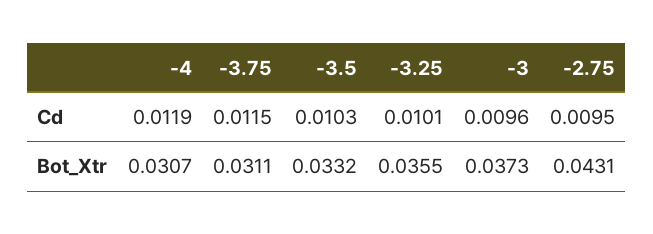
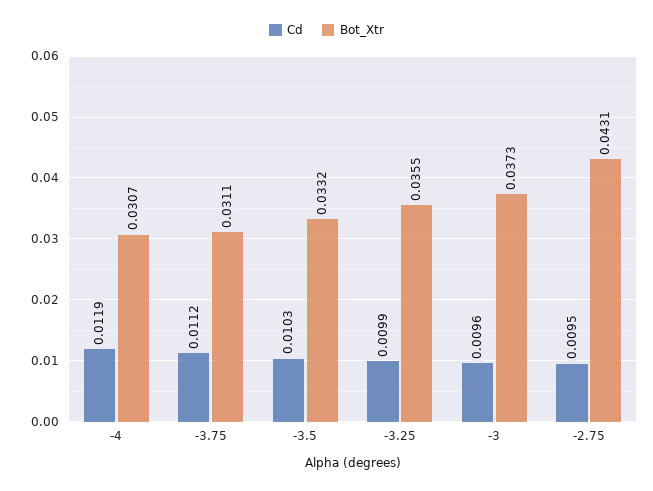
  {
    "Cd": {
      "-4": 0.0119,
-     "-3.75": 0.0115,
+     "-3.75": 0.0112,
      "-3.5": 0.0103,
-     "-3.25": 0.0101,
+     "-3.25": 0.0099,
      "-3": 0.0096,
      "-2.75": 0.0095
    },
    "Bot_Xtr": {
      "-4": 0.0307,
      "-3.75": 0.0311,
      "-3.5": 0.0332,
      "-3.25": 0.0355,
      "-3": 0.0373,
      "-2.75": 0.0431
    }
  }

